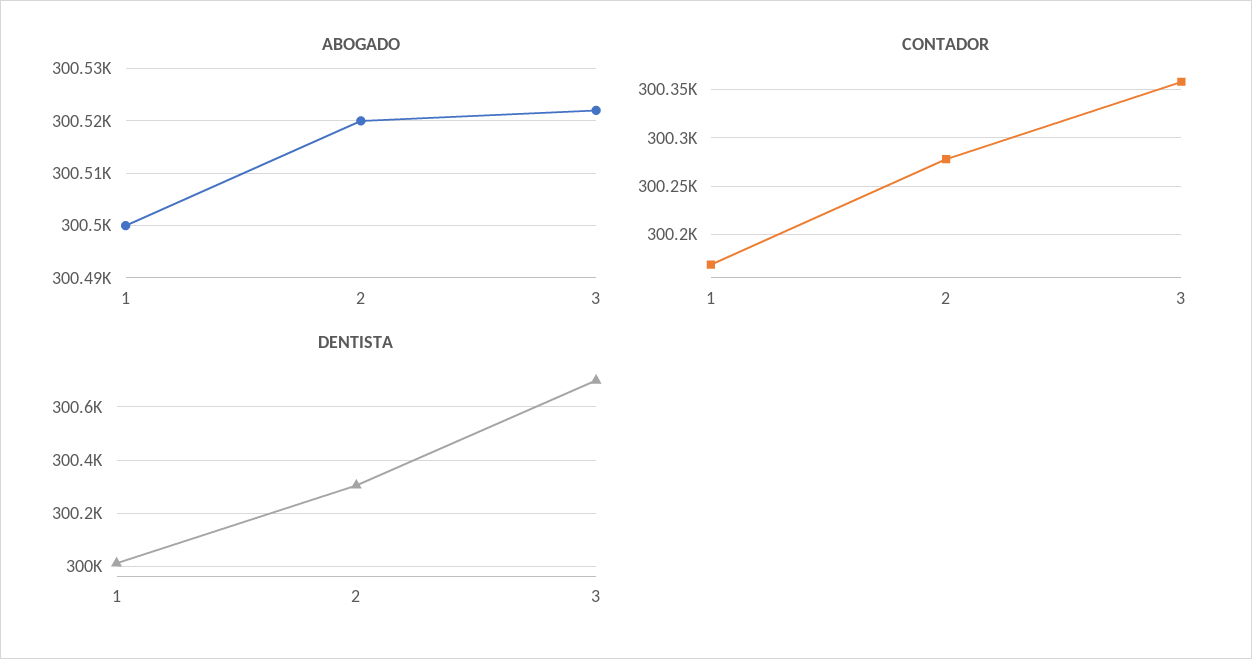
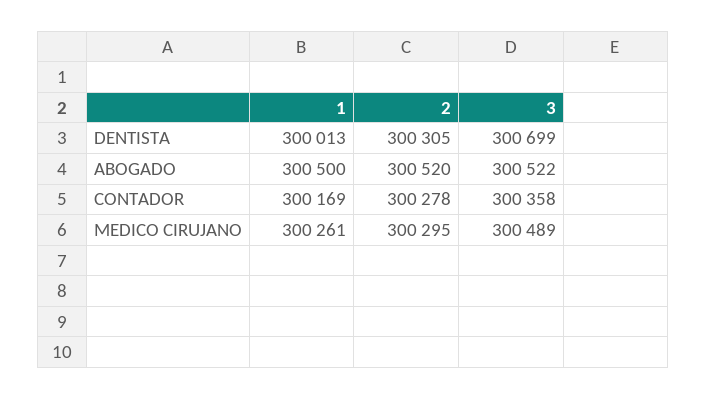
  {
    "ABOGADO": {
      "1": 300500,
      "2": 300520,
      "3": 300522
    },
    "CONTADOR": {
      "1": 300169,
      "2": 300278,
      "3": 300358
    },
    "DENTISTA": {
      "1": 300013,
      "2": 300305,
      "3": 300699
-   }
+   },
+   "MEDICO CIRUJANO": {
+     "1": 300261,
+     "2": 300295,
+     "3": 300489
+   }
  }

